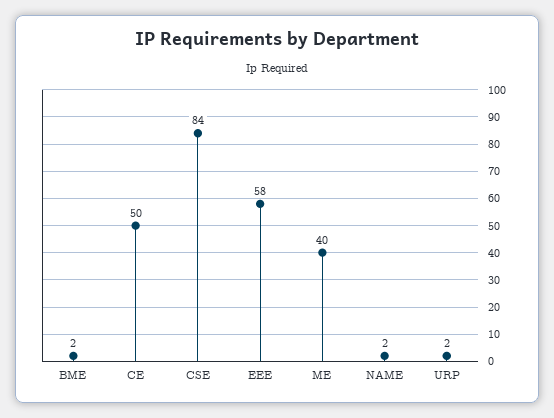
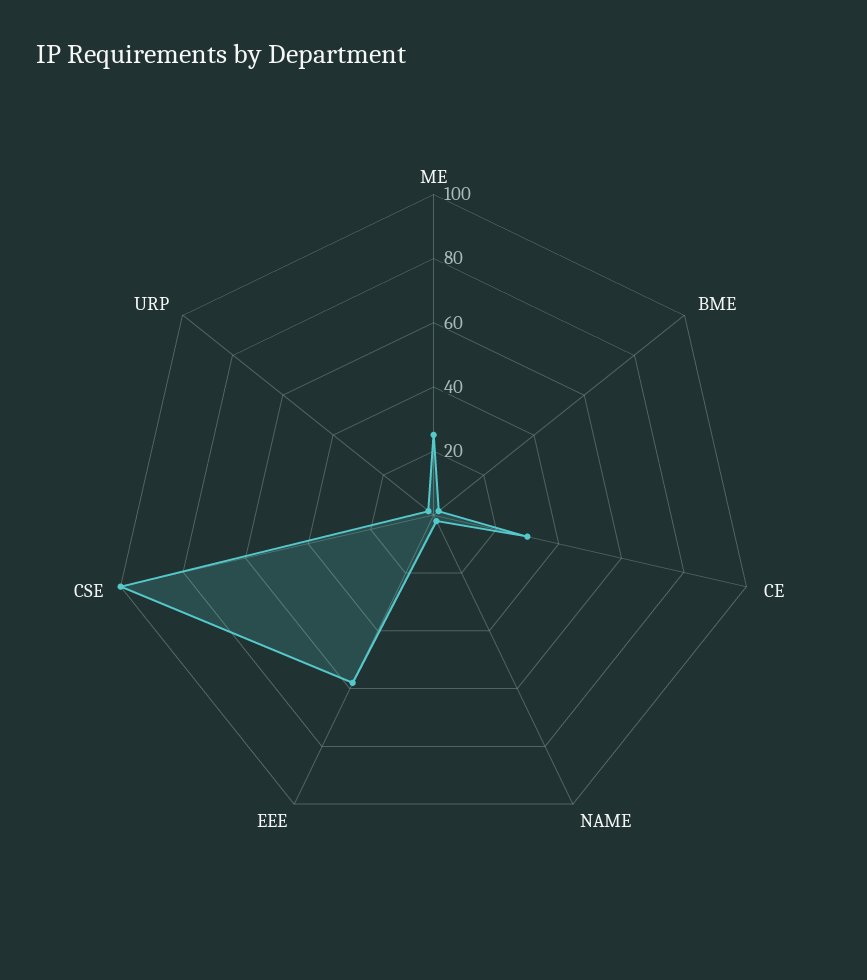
  {
    "BME": 2,
-   "CE": 50,
+   "CE": 30,
-   "CSE": 84,
+   "CSE": 100,
    "EEE": 58,
-   "ME": 40,
+   "ME": 25,
    "NAME": 2,
    "URP": 2
  }

